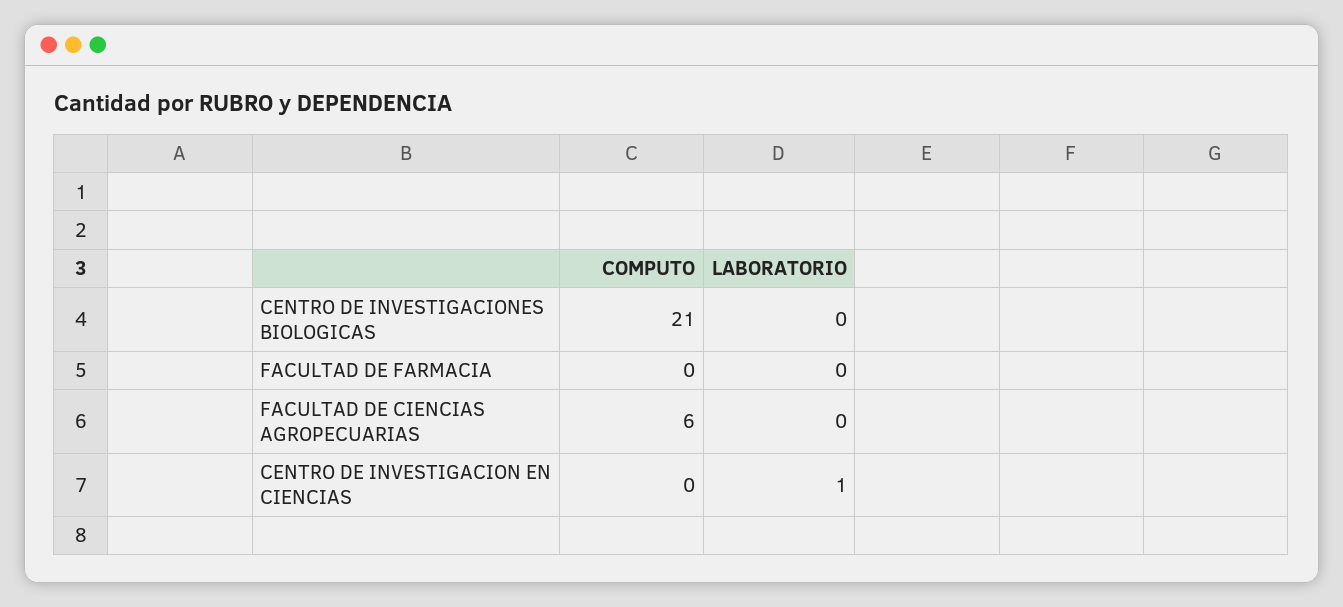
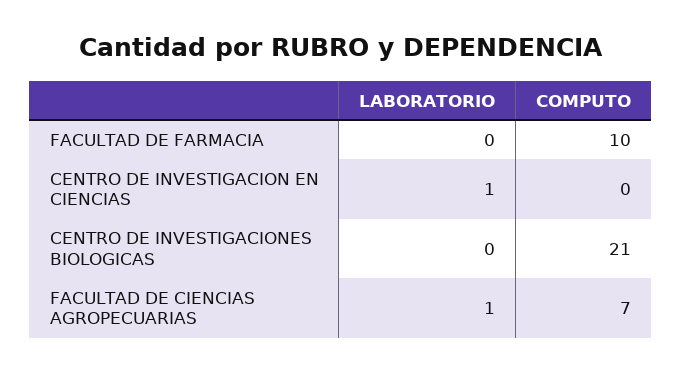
  {
    "COMPUTO": {
      "CENTRO DE INVESTIGACIONES BIOLOGICAS": 21,
-     "FACULTAD DE FARMACIA": 0,
+     "FACULTAD DE FARMACIA": 10,
-     "FACULTAD DE CIENCIAS AGROPECUARIAS": 6,
+     "FACULTAD DE CIENCIAS AGROPECUARIAS": 7,
      "CENTRO DE INVESTIGACION EN CIENCIAS": 0
    },
    "LABORATORIO": {
      "CENTRO DE INVESTIGACIONES BIOLOGICAS": 0,
      "FACULTAD DE FARMACIA": 0,
-     "FACULTAD DE CIENCIAS AGROPECUARIAS": 0,
+     "FACULTAD DE CIENCIAS AGROPECUARIAS": 1,
      "CENTRO DE INVESTIGACION EN CIENCIAS": 1
    }
  }

